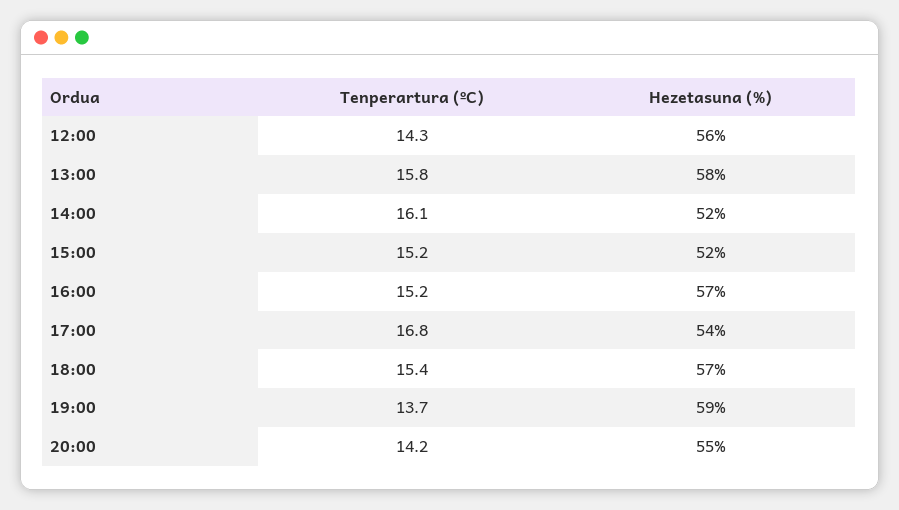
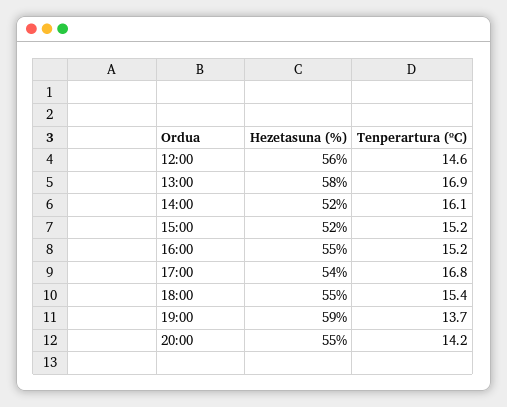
  {
    "Tenperartura (ºC)": {
-     "12:00": 14.3,
+     "12:00": 14.6,
-     "13:00": 15.8,
+     "13:00": 16.9,
      "14:00": 16.1,
      "15:00": 15.2,
      "16:00": 15.2,
      "17:00": 16.8,
      "18:00": 15.4,
      "19:00": 13.7,
      "20:00": 14.2
    },
    "Hezetasuna (%)": {
      "12:00": 56,
      "13:00": 58,
      "14:00": 52,
      "15:00": 52,
-     "16:00": 57,
+     "16:00": 55,
      "17:00": 54,
-     "18:00": 57,
+     "18:00": 55,
      "19:00": 59,
      "20:00": 55
    }
  }

